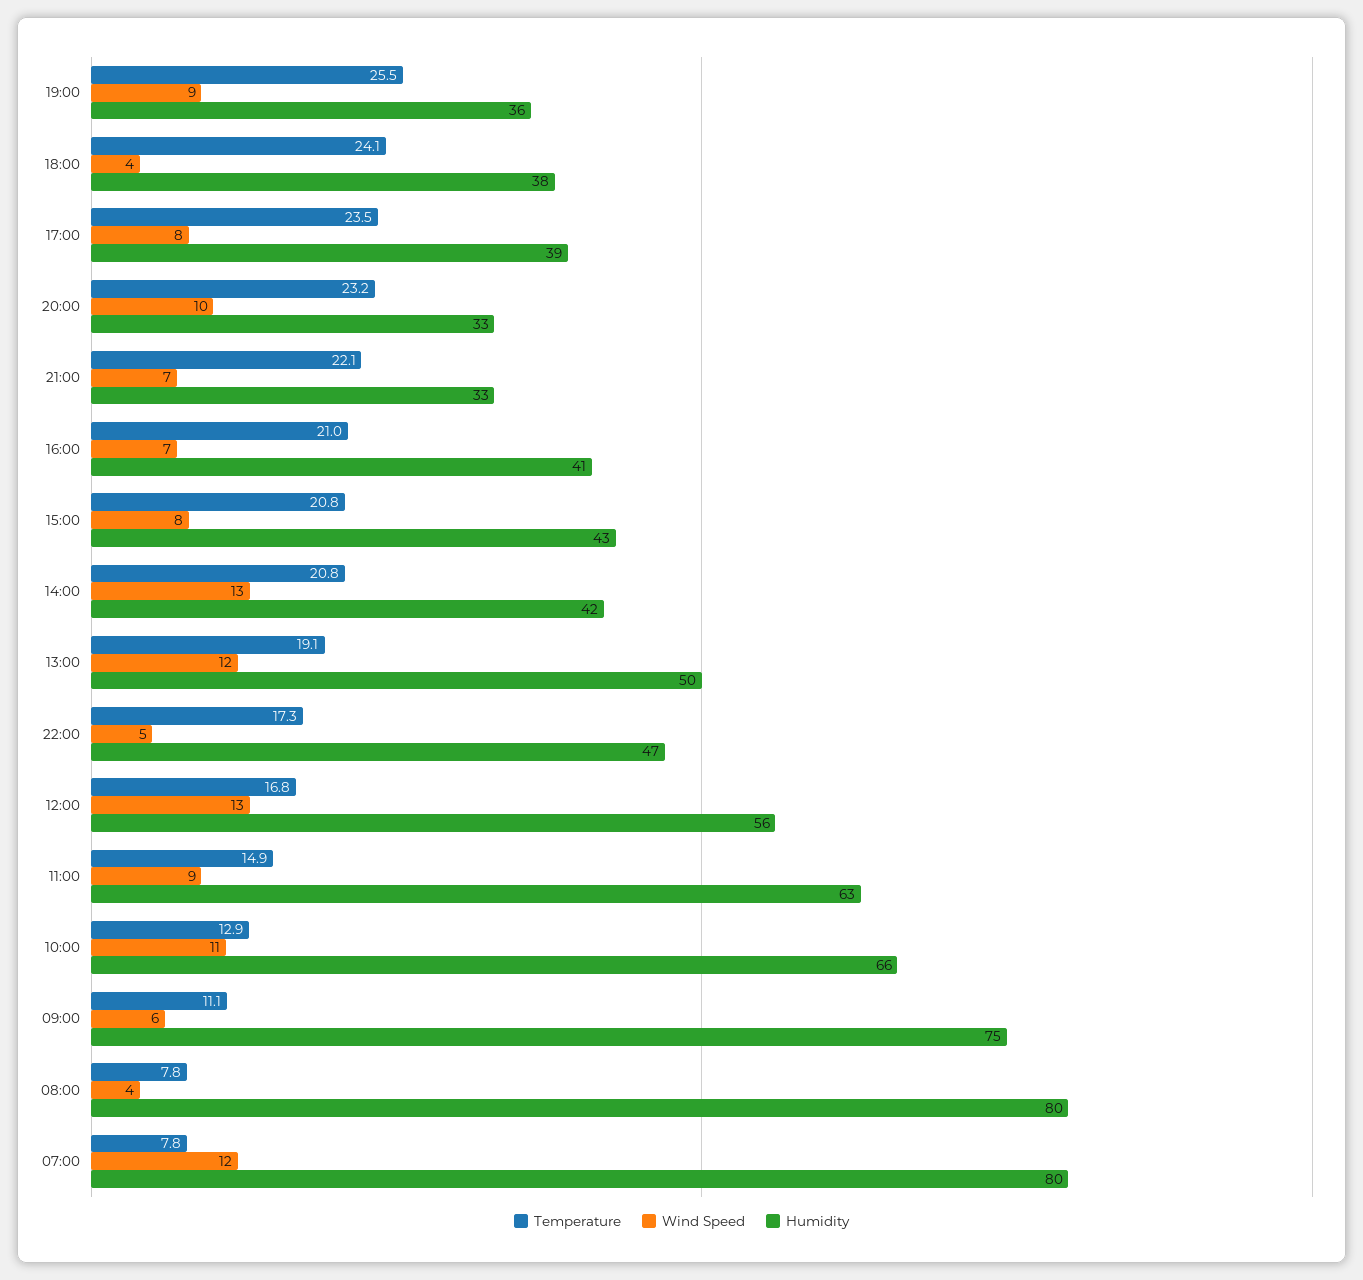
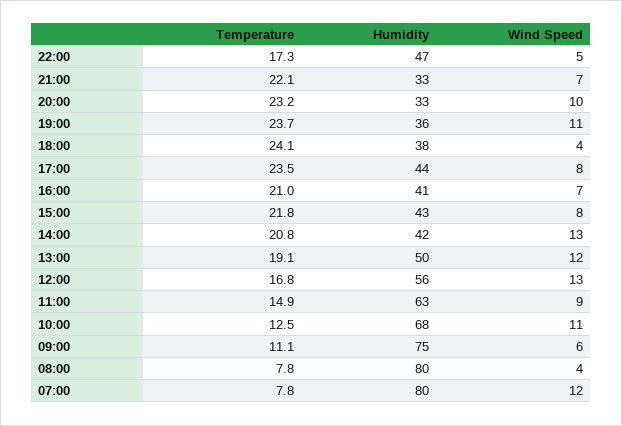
  {
    "Temperature": {
-     "19:00": 25.5,
+     "19:00": 23.7,
      "18:00": 24.1,
      "17:00": 23.5,
      "20:00": 23.2,
      "21:00": 22.1,
      "16:00": 21,
-     "15:00": 20.8,
+     "15:00": 21.8,
      "14:00": 20.8,
      "13:00": 19.1,
      "22:00": 17.3,
      "12:00": 16.8,
      "11:00": 14.9,
-     "10:00": 12.9,
+     "10:00": 12.5,
      "09:00": 11.1,
      "08:00": 7.8,
      "07:00": 7.8
    },
    "Wind Speed": {
-     "19:00": 9,
+     "19:00": 11,
      "18:00": 4,
      "17:00": 8,
      "20:00": 10,
      "21:00": 7,
      "16:00": 7,
      "15:00": 8,
      "14:00": 13,
      "13:00": 12,
      "22:00": 5,
      "12:00": 13,
      "11:00": 9,
      "10:00": 11,
      "09:00": 6,
      "08:00": 4,
      "07:00": 12
    },
    "Humidity": {
      "19:00": 36,
      "18:00": 38,
-     "17:00": 39,
+     "17:00": 44,
      "20:00": 33,
      "21:00": 33,
      "16:00": 41,
      "15:00": 43,
      "14:00": 42,
      "13:00": 50,
      "22:00": 47,
      "12:00": 56,
      "11:00": 63,
-     "10:00": 66,
+     "10:00": 68,
      "09:00": 75,
      "08:00": 80,
      "07:00": 80
    }
  }

